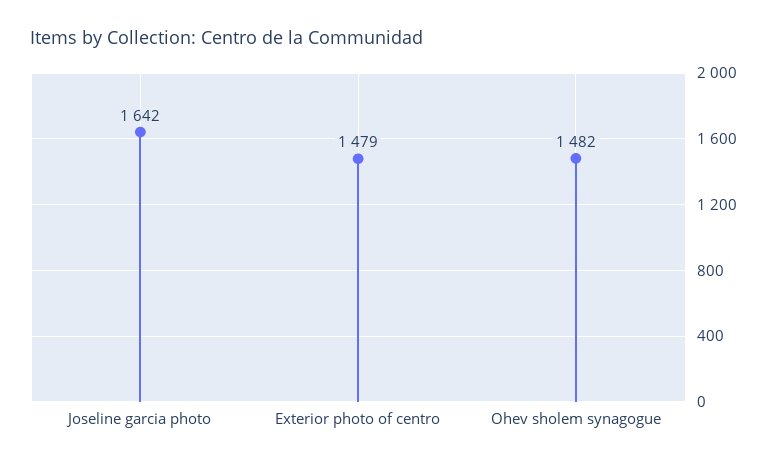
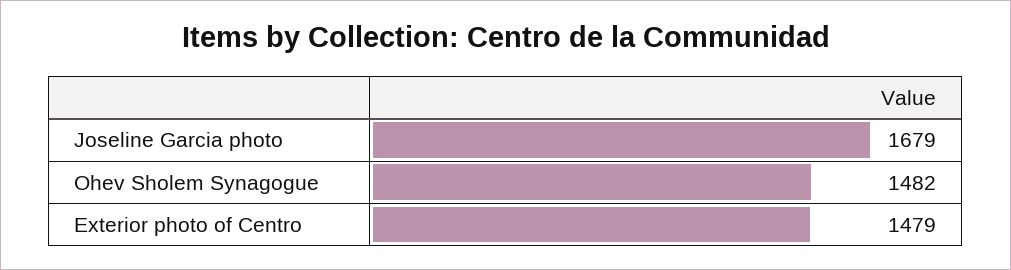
  {
-   "Joseline garcia photo": 1642,
+   "Joseline garcia photo": 1679,
    "Exterior photo of centro": 1479,
    "Ohev sholem synagogue": 1482
  }

